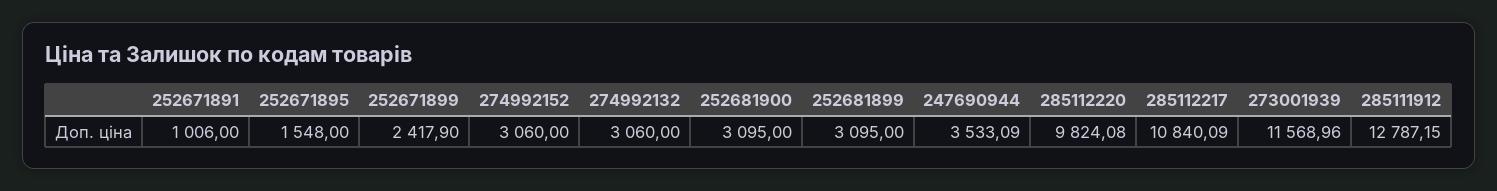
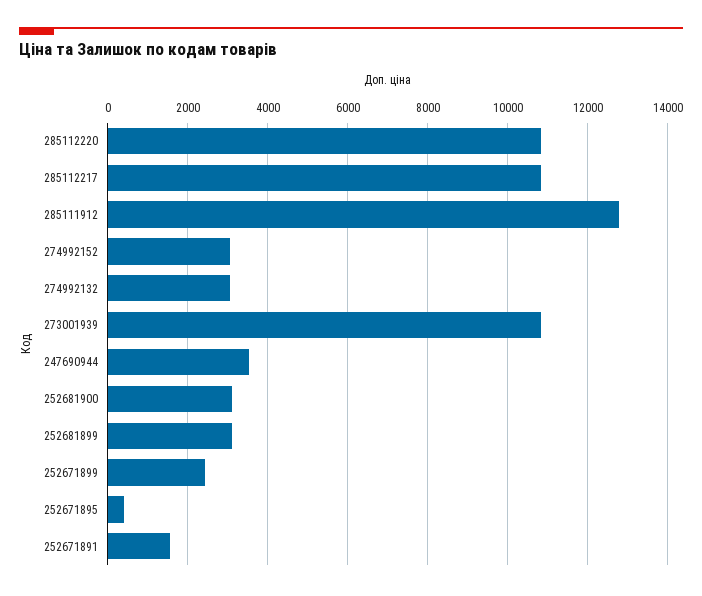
  {
-   "252671891": 1006,
+   "252671891": 1600,
-   "252671895": 1548,
+   "252671895": 400,
    "252671899": 2417.9,
    "274992152": 3060,
    "274992132": 3060,
    "252681900": 3095,
    "252681899": 3095,
    "247690944": 3533.09,
-   "285112220": 9824.08,
+   "285112220": 10800,
    "285112217": 10840.09,
-   "273001939": 11568.96,
+   "273001939": 10800,
    "285111912": 12787.15
  }

